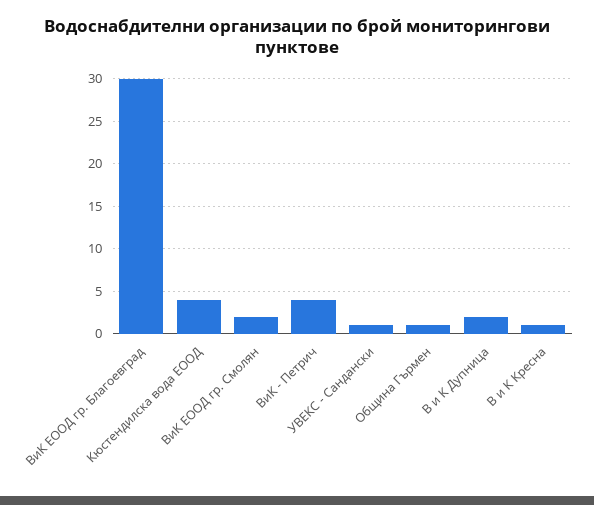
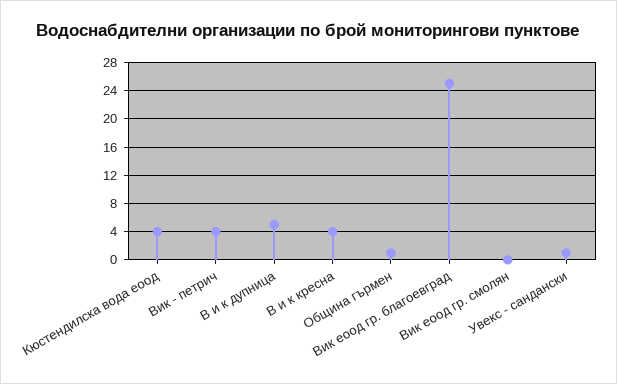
  {
-   "ВиК ЕООД гр. Благоевград": 30,
+   "ВиК ЕООД гр. Благоевград": 25,
    "Кюстендилска вода ЕООД": 4,
-   "ВиК ЕООД гр. Смолян": 2,
+   "ВиК ЕООД гр. Смолян": 0,
    "ВиК - Петрич": 4,
    "УВЕКС - Сандански": 1,
    "Община Гърмен": 1,
-   "В и К Дупница": 2,
+   "В и К Дупница": 5,
-   "В и К Кресна": 1
+   "В и К Кресна": 4
  }

